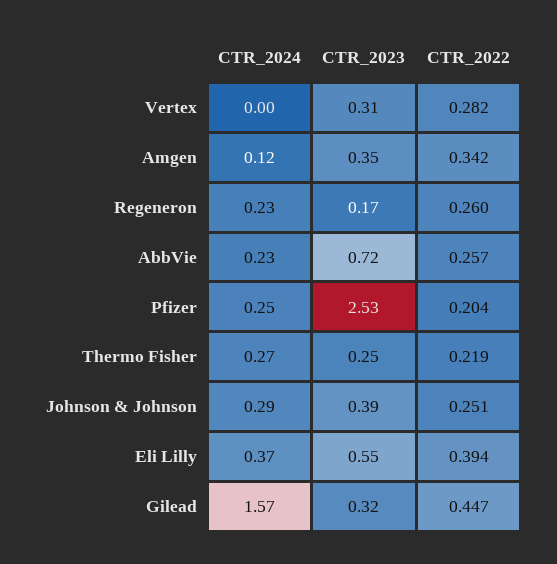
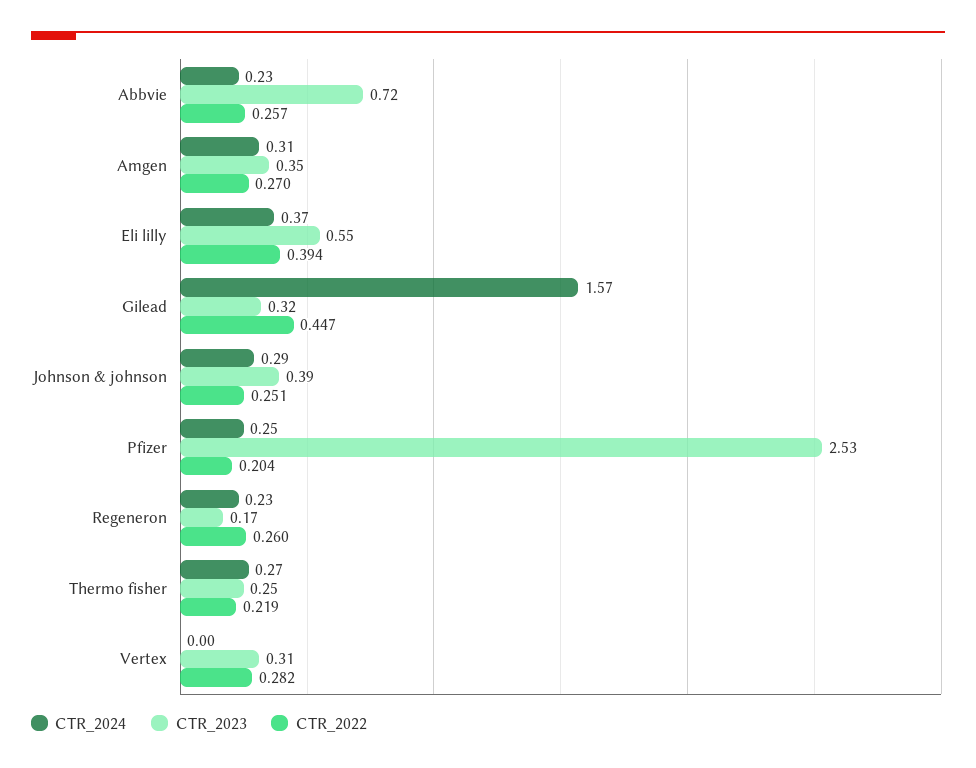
  {
    "CTR_2024": {
      "Vertex": 0,
-     "Amgen": 0.12,
+     "Amgen": 0.31,
      "Regeneron": 0.23,
      "AbbVie": 0.23,
      "Pfizer": 0.25,
      "Thermo Fisher": 0.27,
      "Johnson & Johnson": 0.29,
      "Eli Lilly": 0.37,
      "Gilead": 1.57
    },
    "CTR_2023": {
      "Vertex": 0.31,
      "Amgen": 0.35,
      "Regeneron": 0.17,
      "AbbVie": 0.72,
      "Pfizer": 2.53,
      "Thermo Fisher": 0.25,
      "Johnson & Johnson": 0.39,
      "Eli Lilly": 0.55,
      "Gilead": 0.32
    },
    "CTR_2022": {
      "Vertex": 0.282,
-     "Amgen": 0.342,
+     "Amgen": 0.27,
      "Regeneron": 0.26,
      "AbbVie": 0.257,
      "Pfizer": 0.204,
      "Thermo Fisher": 0.219,
      "Johnson & Johnson": 0.251,
      "Eli Lilly": 0.394,
      "Gilead": 0.447
    }
  }

